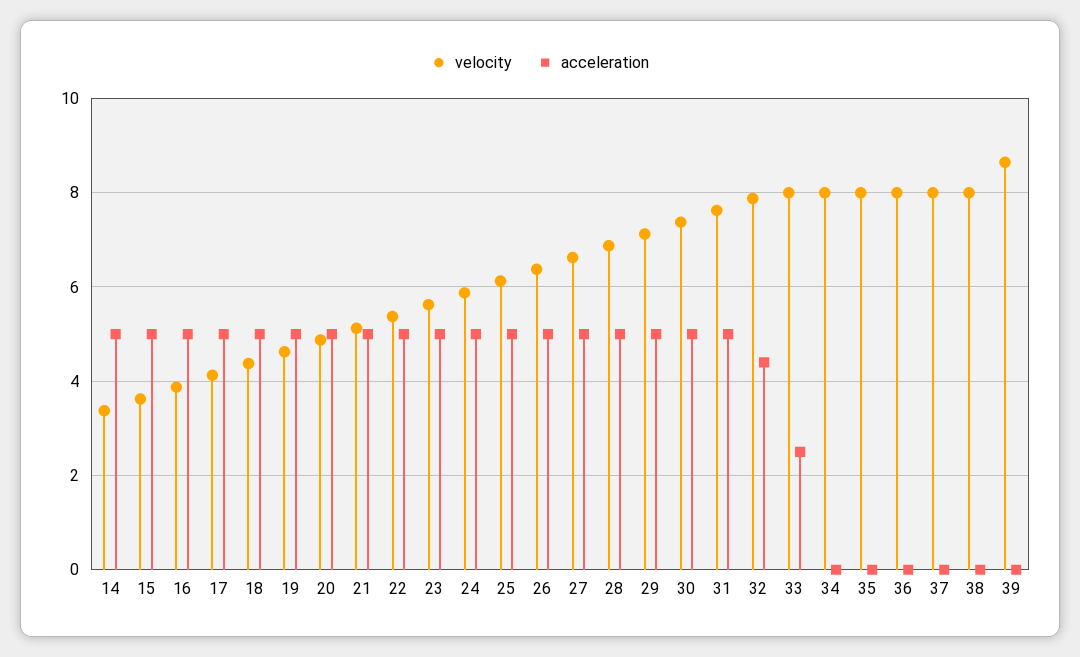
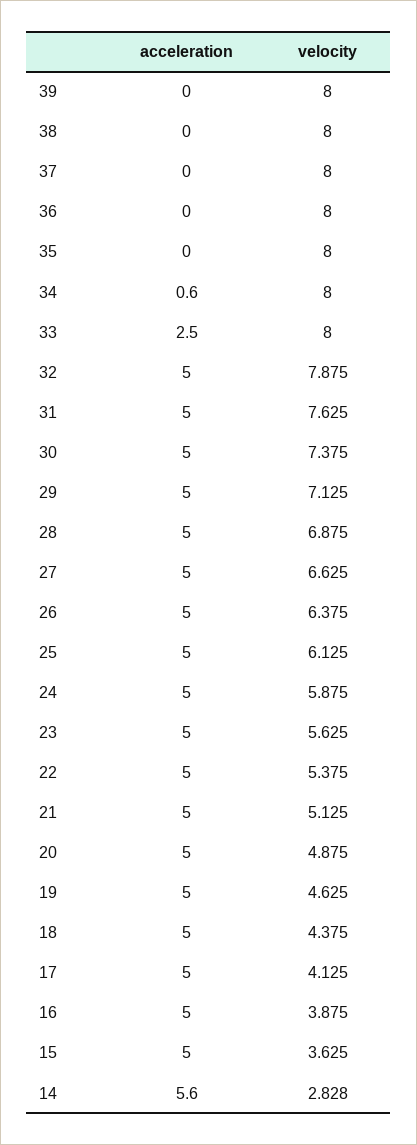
  {
    "velocity": {
-     "14": 3.4,
+     "14": 2.828,
      "15": 3.625,
      "16": 3.875,
      "17": 4.125,
      "18": 4.375,
      "19": 4.625,
      "20": 4.875,
      "21": 5.125,
      "22": 5.375,
      "23": 5.625,
      "24": 5.875,
      "25": 6.125,
      "26": 6.375,
      "27": 6.625,
      "28": 6.875,
      "29": 7.125,
      "30": 7.375,
      "31": 7.625,
      "32": 7.875,
      "33": 8,
      "34": 8,
      "35": 8,
      "36": 8,
      "37": 8,
      "38": 8,
-     "39": 8.6
+     "39": 8
    },
    "acceleration": {
-     "14": 5,
+     "14": 5.6,
      "15": 5,
      "16": 5,
      "17": 5,
      "18": 5,
      "19": 5,
      "20": 5,
      "21": 5,
      "22": 5,
      "23": 5,
      "24": 5,
      "25": 5,
      "26": 5,
      "27": 5,
      "28": 5,
      "29": 5,
      "30": 5,
      "31": 5,
-     "32": 4.4,
+     "32": 5,
      "33": 2.5,
-     "34": 0,
+     "34": 0.6,
      "35": 0,
      "36": 0,
      "37": 0,
      "38": 0,
      "39": 0
    }
  }

